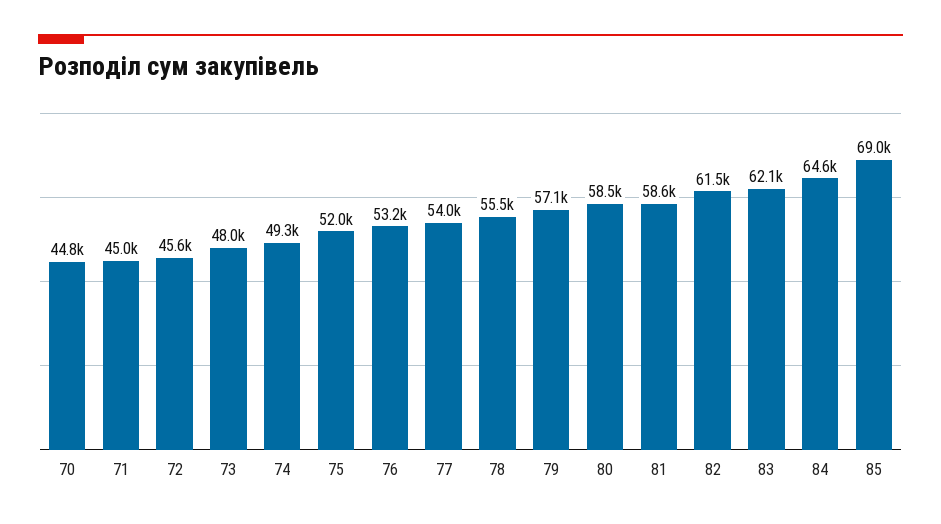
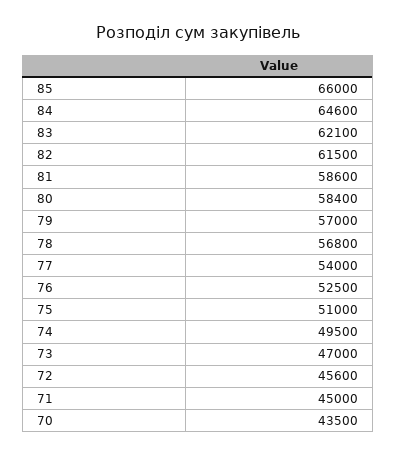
  {
-   "70": 44800,
+   "70": 43500,
    "71": 45000,
    "72": 45600,
-   "73": 48000,
+   "73": 47000,
-   "74": 49300,
+   "74": 49500,
-   "75": 52000,
+   "75": 51000,
-   "76": 53200,
+   "76": 52500,
    "77": 54000,
-   "78": 55500,
+   "78": 56800,
-   "79": 57100,
+   "79": 57000,
-   "80": 58500,
+   "80": 58400,
    "81": 58600,
    "82": 61500,
    "83": 62100,
    "84": 64600,
-   "85": 69000
+   "85": 66000
  }

